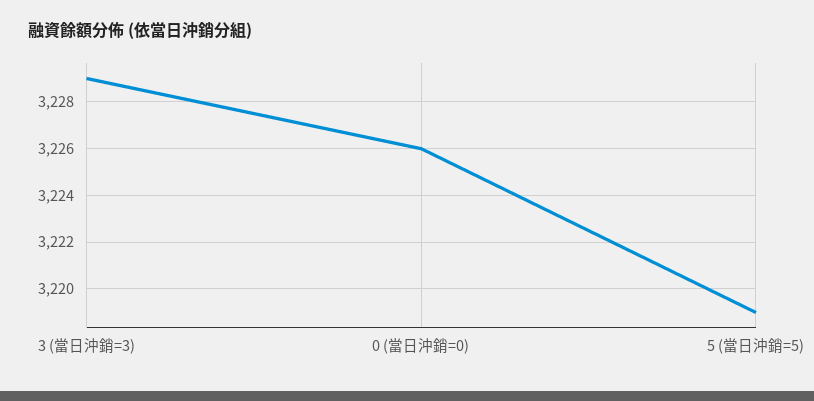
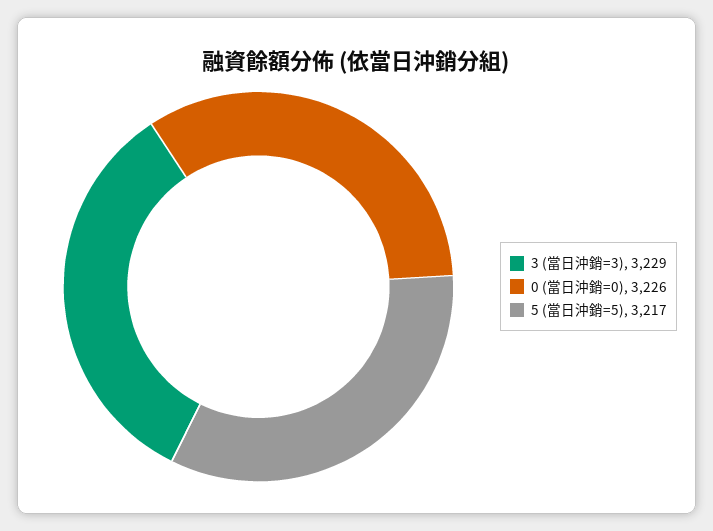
  {
    "3 (當日沖銷=3)": 3229,
    "0 (當日沖銷=0)": 3226,
-   "5 (當日沖銷=5)": 3219
+   "5 (當日沖銷=5)": 3217
  }

